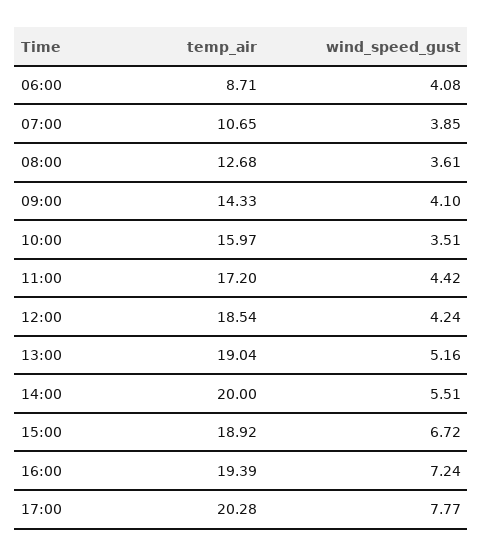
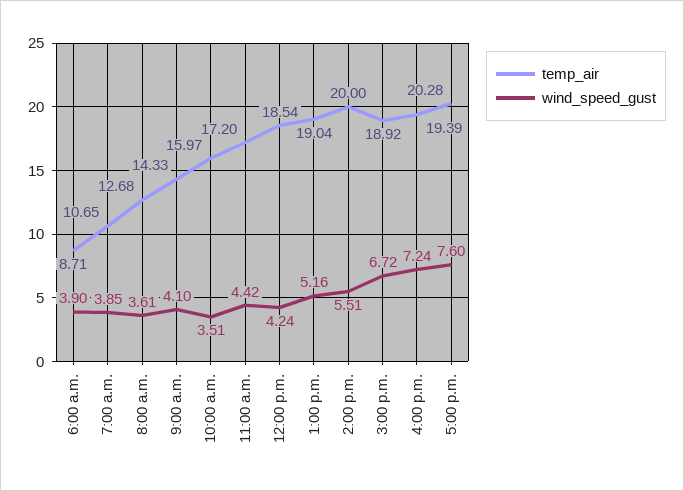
  {
    "temp_air": {
      "06:00": 8.71,
      "07:00": 10.65,
      "08:00": 12.68,
      "09:00": 14.33,
      "10:00": 15.97,
      "11:00": 17.2,
      "12:00": 18.54,
      "13:00": 19.04,
      "14:00": 20,
      "15:00": 18.92,
      "16:00": 19.39,
      "17:00": 20.28
    },
    "wind_speed_gust": {
-     "06:00": 4.08,
+     "06:00": 3.9,
      "07:00": 3.85,
      "08:00": 3.61,
      "09:00": 4.1,
      "10:00": 3.51,
      "11:00": 4.42,
      "12:00": 4.24,
      "13:00": 5.16,
      "14:00": 5.51,
      "15:00": 6.72,
      "16:00": 7.24,
-     "17:00": 7.77
+     "17:00": 7.6
    }
  }

